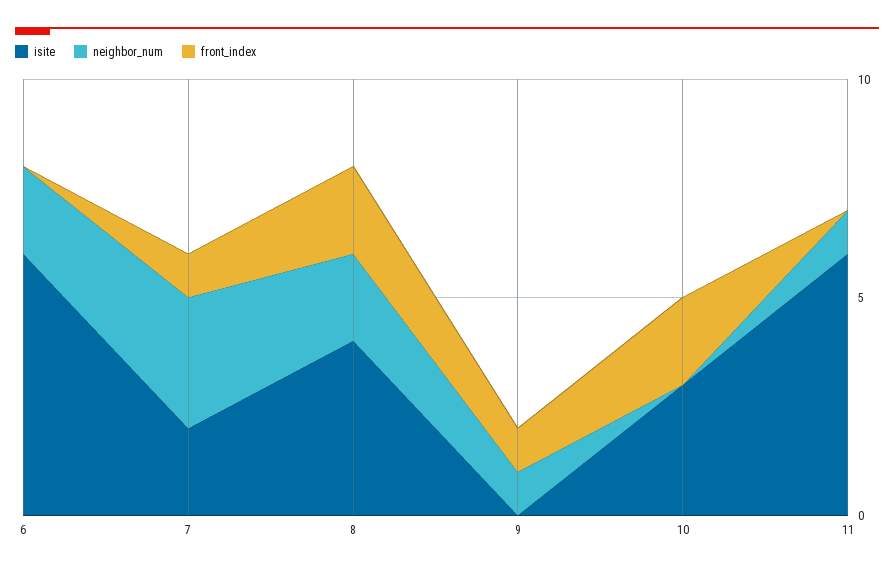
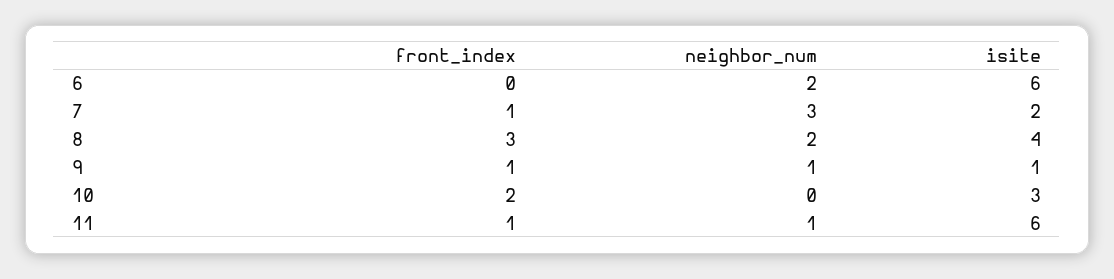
  {
    "isite": {
      "6": 6,
      "7": 2,
      "8": 4,
-     "9": 0,
+     "9": 1,
      "10": 3,
      "11": 6
    },
    "neighbor_num": {
      "6": 2,
      "7": 3,
      "8": 2,
      "9": 1,
      "10": 0,
      "11": 1
    },
    "front_index": {
      "6": 0,
      "7": 1,
-     "8": 2,
+     "8": 3,
      "9": 1,
      "10": 2,
-     "11": 0
+     "11": 1
    }
  }

